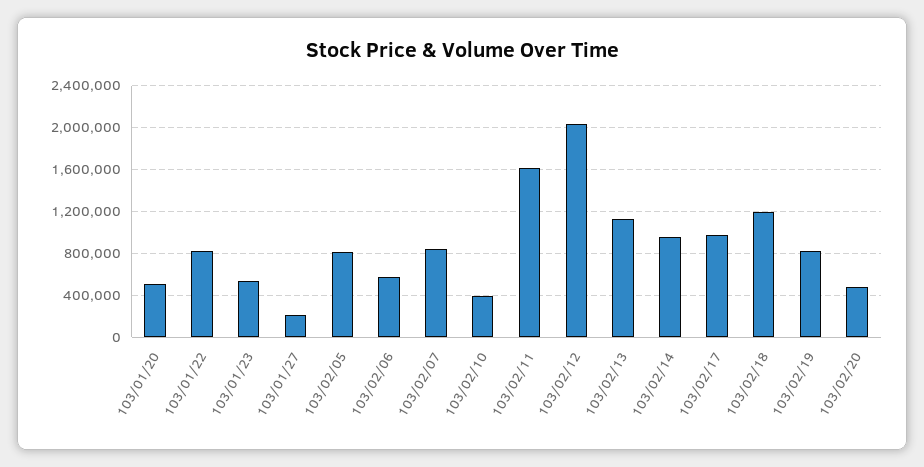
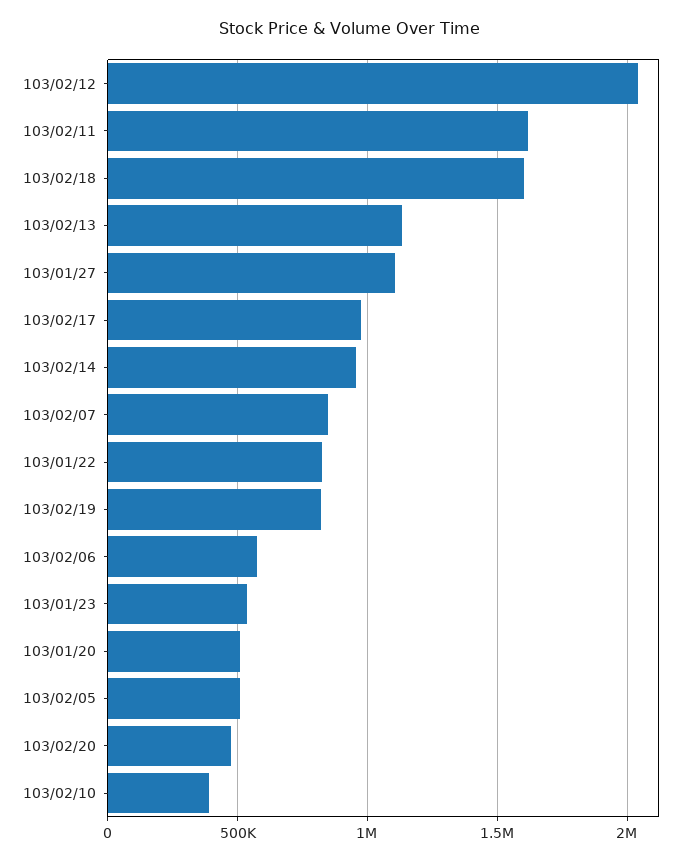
  {
    "103/01/20": 500000,
    "103/01/22": 850000,
    "103/01/23": 550000,
-   "103/01/27": 200000,
+   "103/01/27": 1100000,
-   "103/02/05": 800000,
+   "103/02/05": 500000,
    "103/02/06": 600000,
    "103/02/07": 850000,
    "103/02/10": 400000,
    "103/02/11": 1600000,
    "103/02/12": 2050000,
    "103/02/13": 1150000,
    "103/02/14": 950000,
    "103/02/17": 1000000,
-   "103/02/18": 1200000,
+   "103/02/18": 1600000,
    "103/02/19": 800000,
    "103/02/20": 500000
  }

